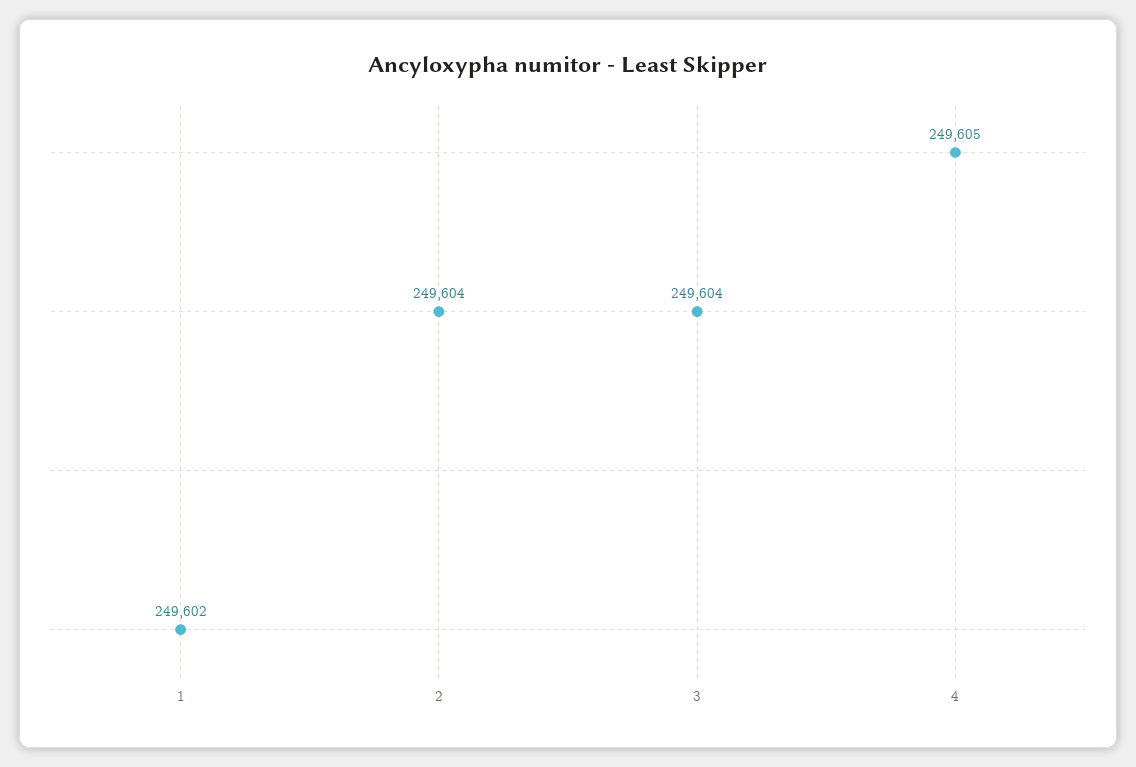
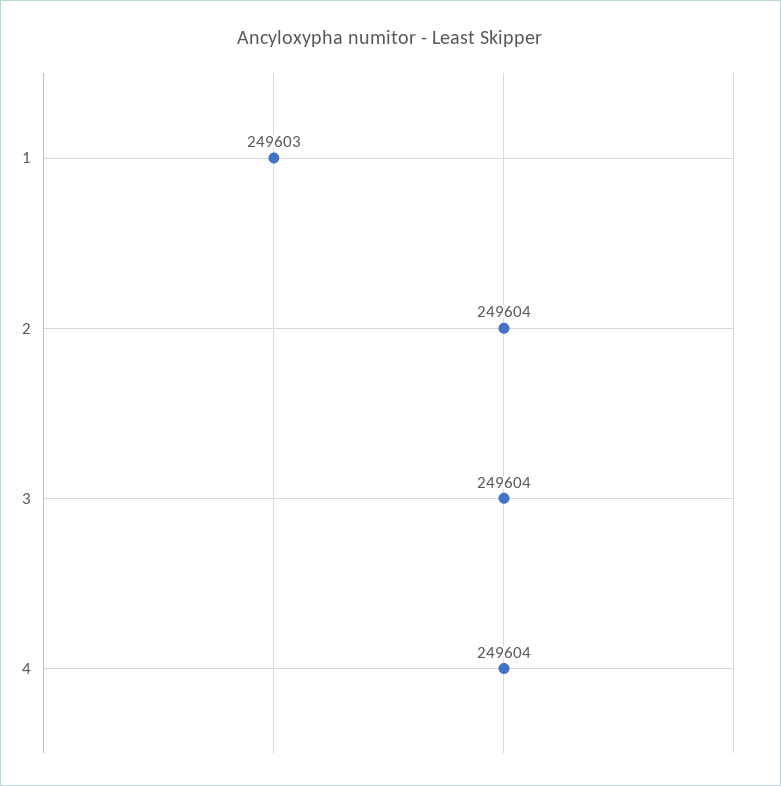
  {
-   "1": 249602,
+   "1": 249603,
    "2": 249604,
    "3": 249604,
-   "4": 249605
+   "4": 249604
  }

